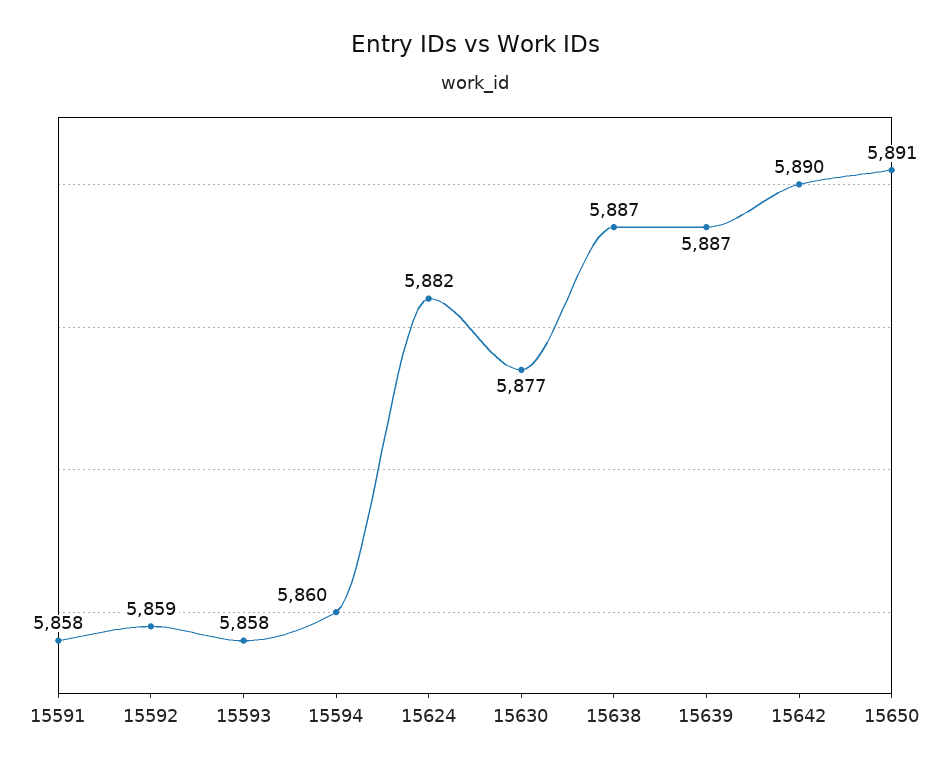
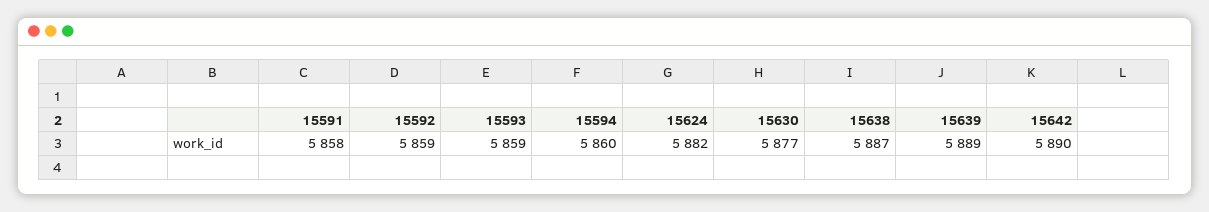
  {
    "15591": 5858,
    "15592": 5859,
-   "15593": 5858,
+   "15593": 5859,
    "15594": 5860,
    "15624": 5882,
    "15630": 5877,
    "15638": 5887,
-   "15639": 5887,
+   "15639": 5889,
-   "15642": 5890,
+   "15642": 5890
-   "15650": 5891
  }

